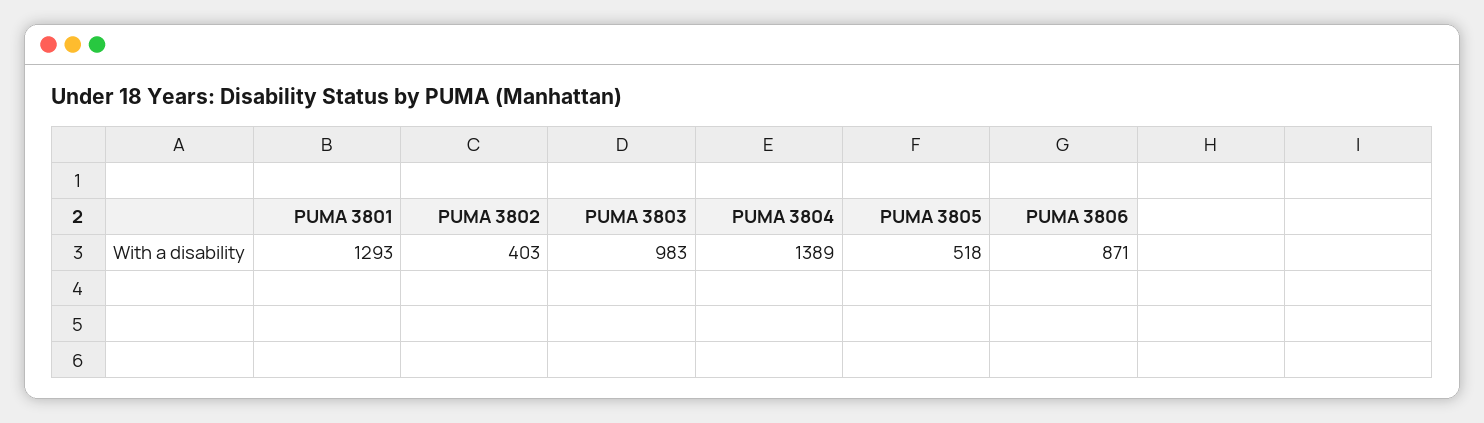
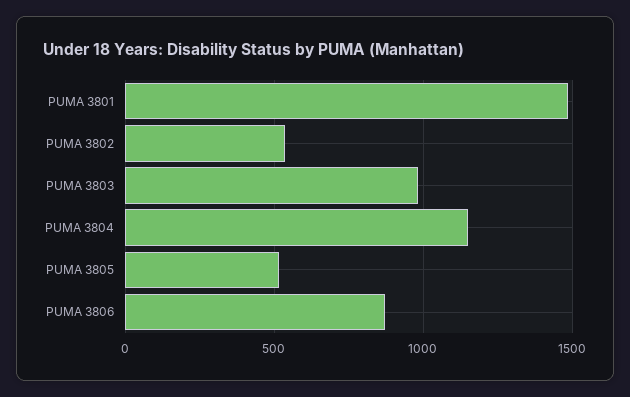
  {
-   "PUMA 3801": 1293,
+   "PUMA 3801": 1500,
-   "PUMA 3802": 403,
+   "PUMA 3802": 550,
    "PUMA 3803": 983,
-   "PUMA 3804": 1389,
+   "PUMA 3804": 1150,
    "PUMA 3805": 518,
    "PUMA 3806": 871
  }

